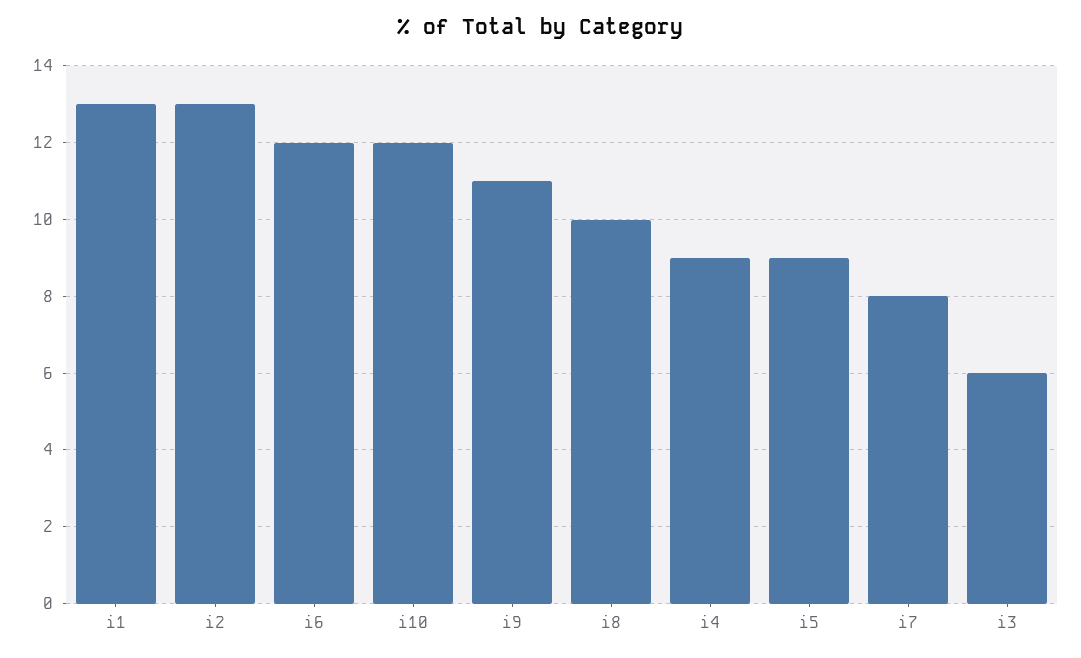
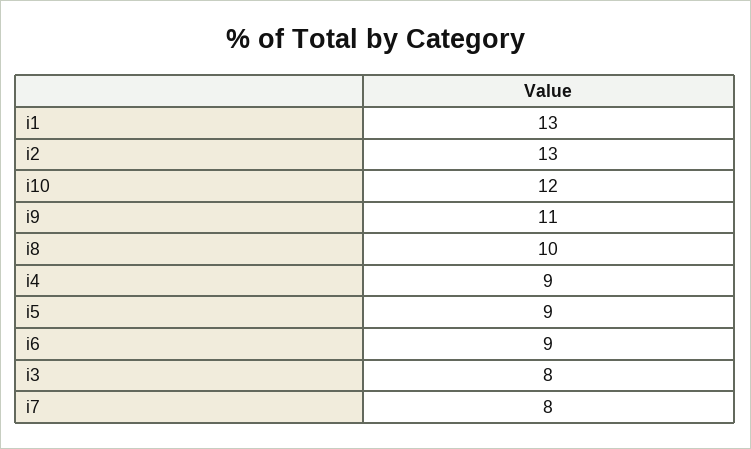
  {
    "i1": 13,
    "i2": 13,
-   "i6": 12,
+   "i6": 9,
    "i10": 12,
    "i9": 11,
    "i8": 10,
    "i4": 9,
    "i5": 9,
    "i7": 8,
-   "i3": 6
+   "i3": 8
  }

